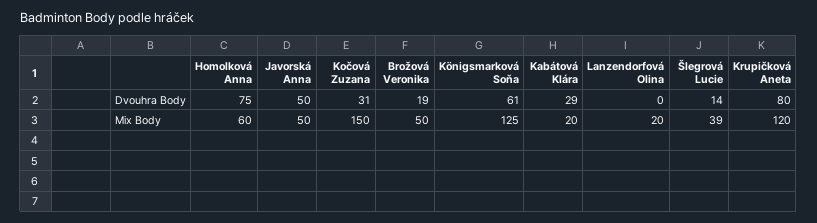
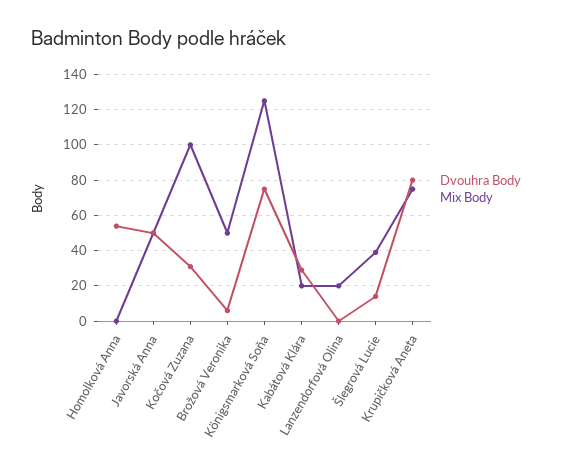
  {
    "Dvouhra Body": {
-     "Homolková Anna": 75,
+     "Homolková Anna": 55,
      "Javorská Anna": 50,
      "Kočová Zuzana": 31,
-     "Brožová Veronika": 19,
+     "Brožová Veronika": 5,
-     "Königsmarková Soňa": 61,
+     "Königsmarková Soňa": 75,
      "Kabátová Klára": 29,
      "Lanzendorfová Olina": 0,
      "Šlegrová Lucie": 14,
      "Krupičková Aneta": 80
    },
    "Mix Body": {
-     "Homolková Anna": 60,
+     "Homolková Anna": 0,
      "Javorská Anna": 50,
-     "Kočová Zuzana": 150,
+     "Kočová Zuzana": 100,
      "Brožová Veronika": 50,
      "Königsmarková Soňa": 125,
      "Kabátová Klára": 20,
      "Lanzendorfová Olina": 20,
      "Šlegrová Lucie": 39,
-     "Krupičková Aneta": 120
+     "Krupičková Aneta": 75
    }
  }

